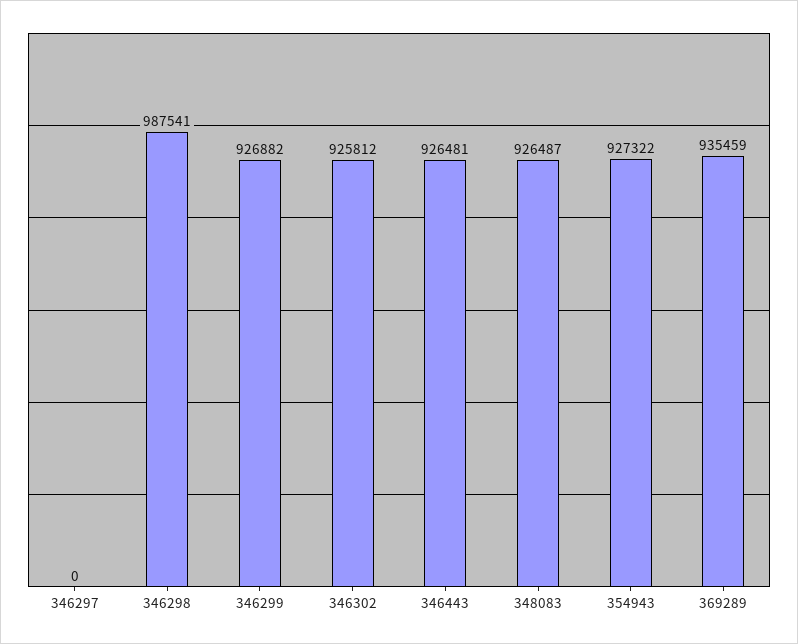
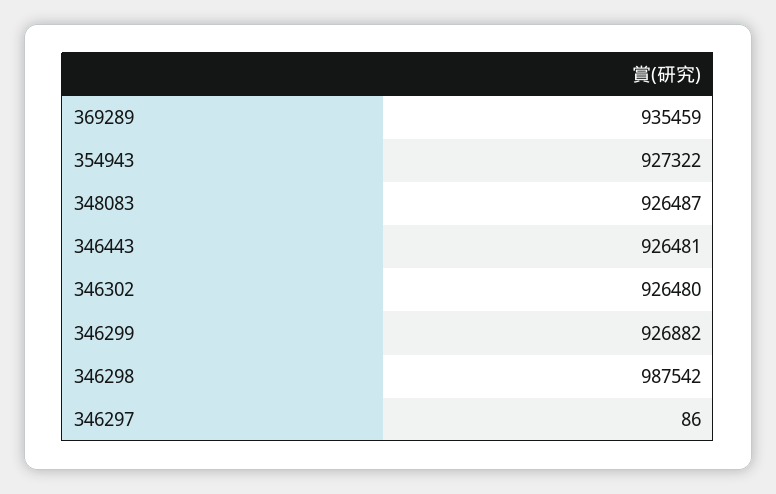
  {
-   "346297": 0,
+   "346297": 86,
-   "346298": 987541,
+   "346298": 987542,
    "346299": 926882,
-   "346302": 925812,
+   "346302": 926480,
    "346443": 926481,
    "348083": 926487,
    "354943": 927322,
    "369289": 935459
  }

